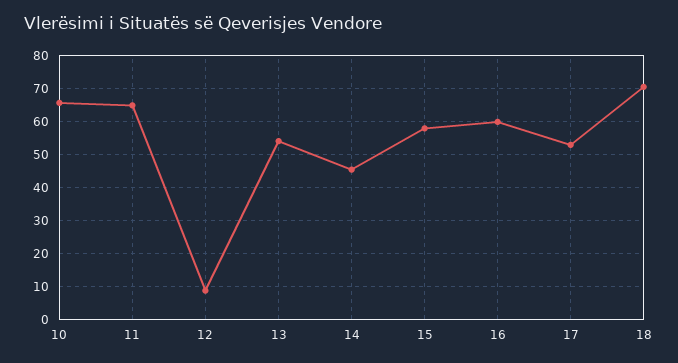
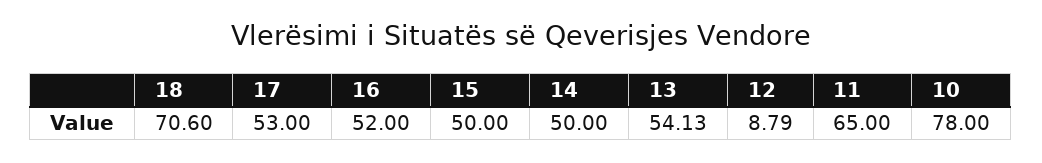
  {
-   "10": 66,
+   "10": 78,
    "11": 65,
    "12": 8.79,
    "13": 54.13,
-   "14": 46,
+   "14": 50,
-   "15": 58,
+   "15": 50,
-   "16": 60,
+   "16": 52,
    "17": 53,
    "18": 70.6
  }

